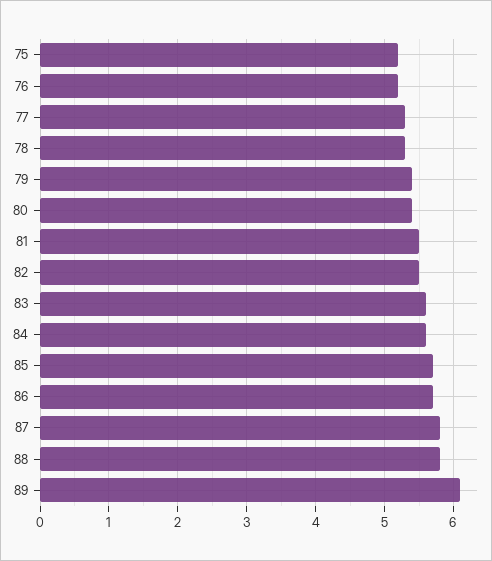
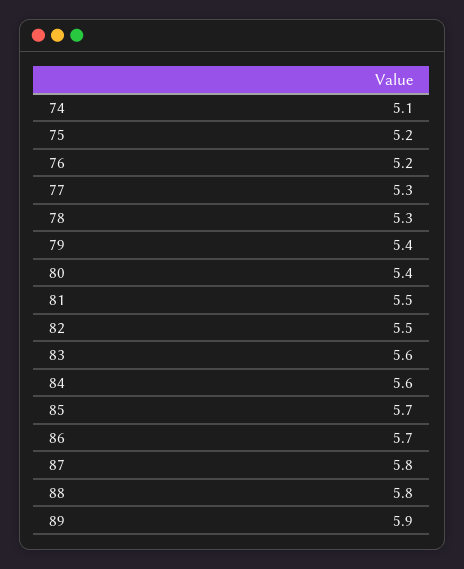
  {
    "75": 5.2,
    "76": 5.2,
    "77": 5.3,
    "78": 5.3,
    "79": 5.4,
    "80": 5.4,
    "81": 5.5,
    "82": 5.5,
    "83": 5.6,
    "84": 5.6,
    "85": 5.7,
    "86": 5.7,
    "87": 5.8,
    "88": 5.8,
-   "89": 6.1
+   "89": 5.9,
+   "74": 5.1
  }

